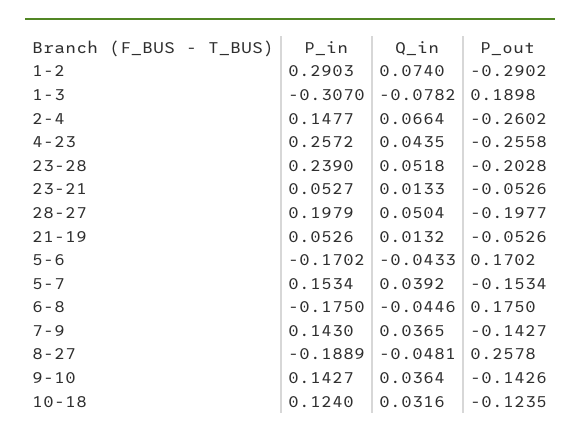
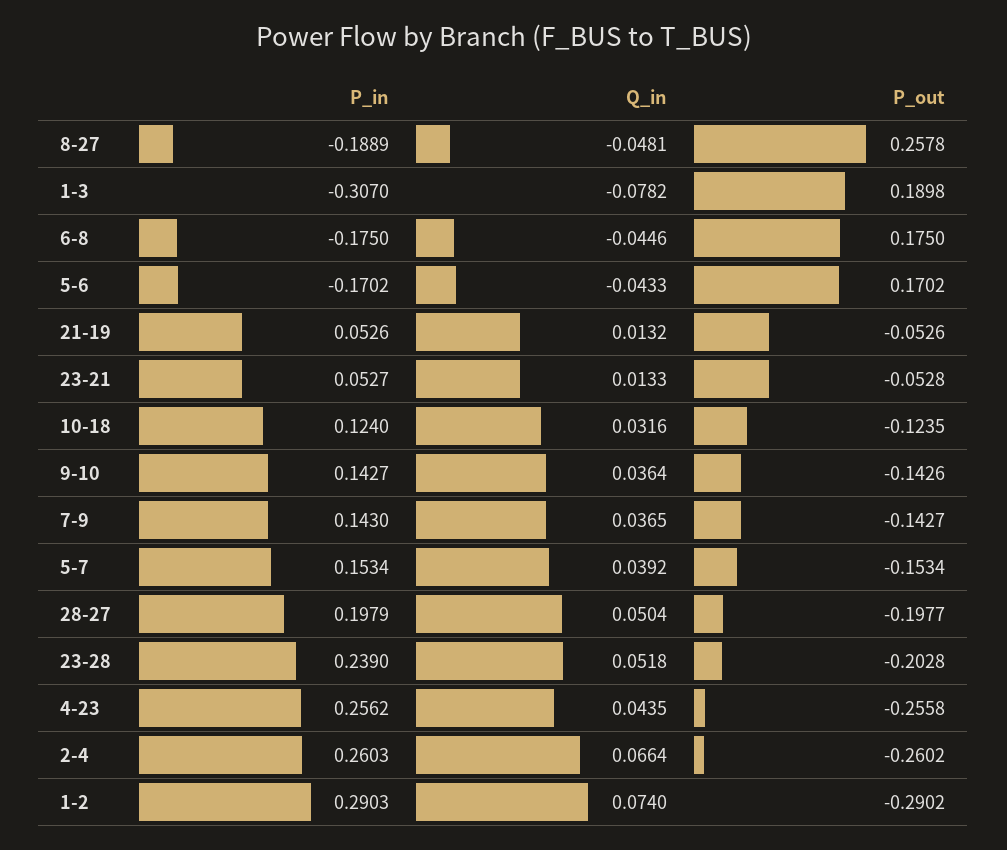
  {
    "P_in": {
      "1-2": 0.2903,
      "1-3": -0.307,
-     "2-4": 0.1477,
+     "2-4": 0.2603,
-     "4-23": 0.2572,
+     "4-23": 0.2562,
      "23-28": 0.239,
      "23-21": 0.0527,
      "28-27": 0.1979,
      "21-19": 0.0526,
      "5-6": -0.1702,
      "5-7": 0.1534,
      "6-8": -0.175,
      "7-9": 0.143,
      "8-27": -0.1889,
      "9-10": 0.1427,
      "10-18": 0.124
    },
    "Q_in": {
      "1-2": 0.074,
      "1-3": -0.0782,
      "2-4": 0.0664,
      "4-23": 0.0435,
      "23-28": 0.0518,
      "23-21": 0.0133,
      "28-27": 0.0504,
      "21-19": 0.0132,
      "5-6": -0.0433,
      "5-7": 0.0392,
      "6-8": -0.0446,
      "7-9": 0.0365,
      "8-27": -0.0481,
      "9-10": 0.0364,
      "10-18": 0.0316
    },
    "P_out": {
      "1-2": -0.2902,
      "1-3": 0.1898,
      "2-4": -0.2602,
      "4-23": -0.2558,
      "23-28": -0.2028,
-     "23-21": -0.0526,
+     "23-21": -0.0528,
      "28-27": -0.1977,
      "21-19": -0.0526,
      "5-6": 0.1702,
      "5-7": -0.1534,
      "6-8": 0.175,
      "7-9": -0.1427,
      "8-27": 0.2578,
      "9-10": -0.1426,
      "10-18": -0.1235
    }
  }

